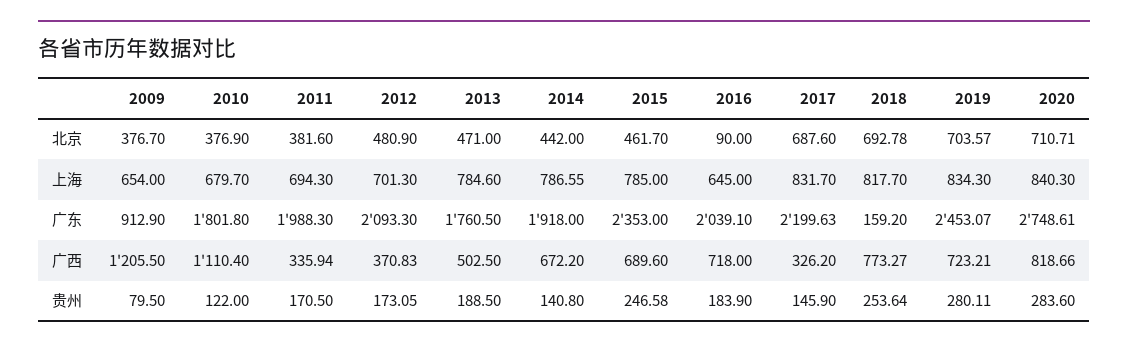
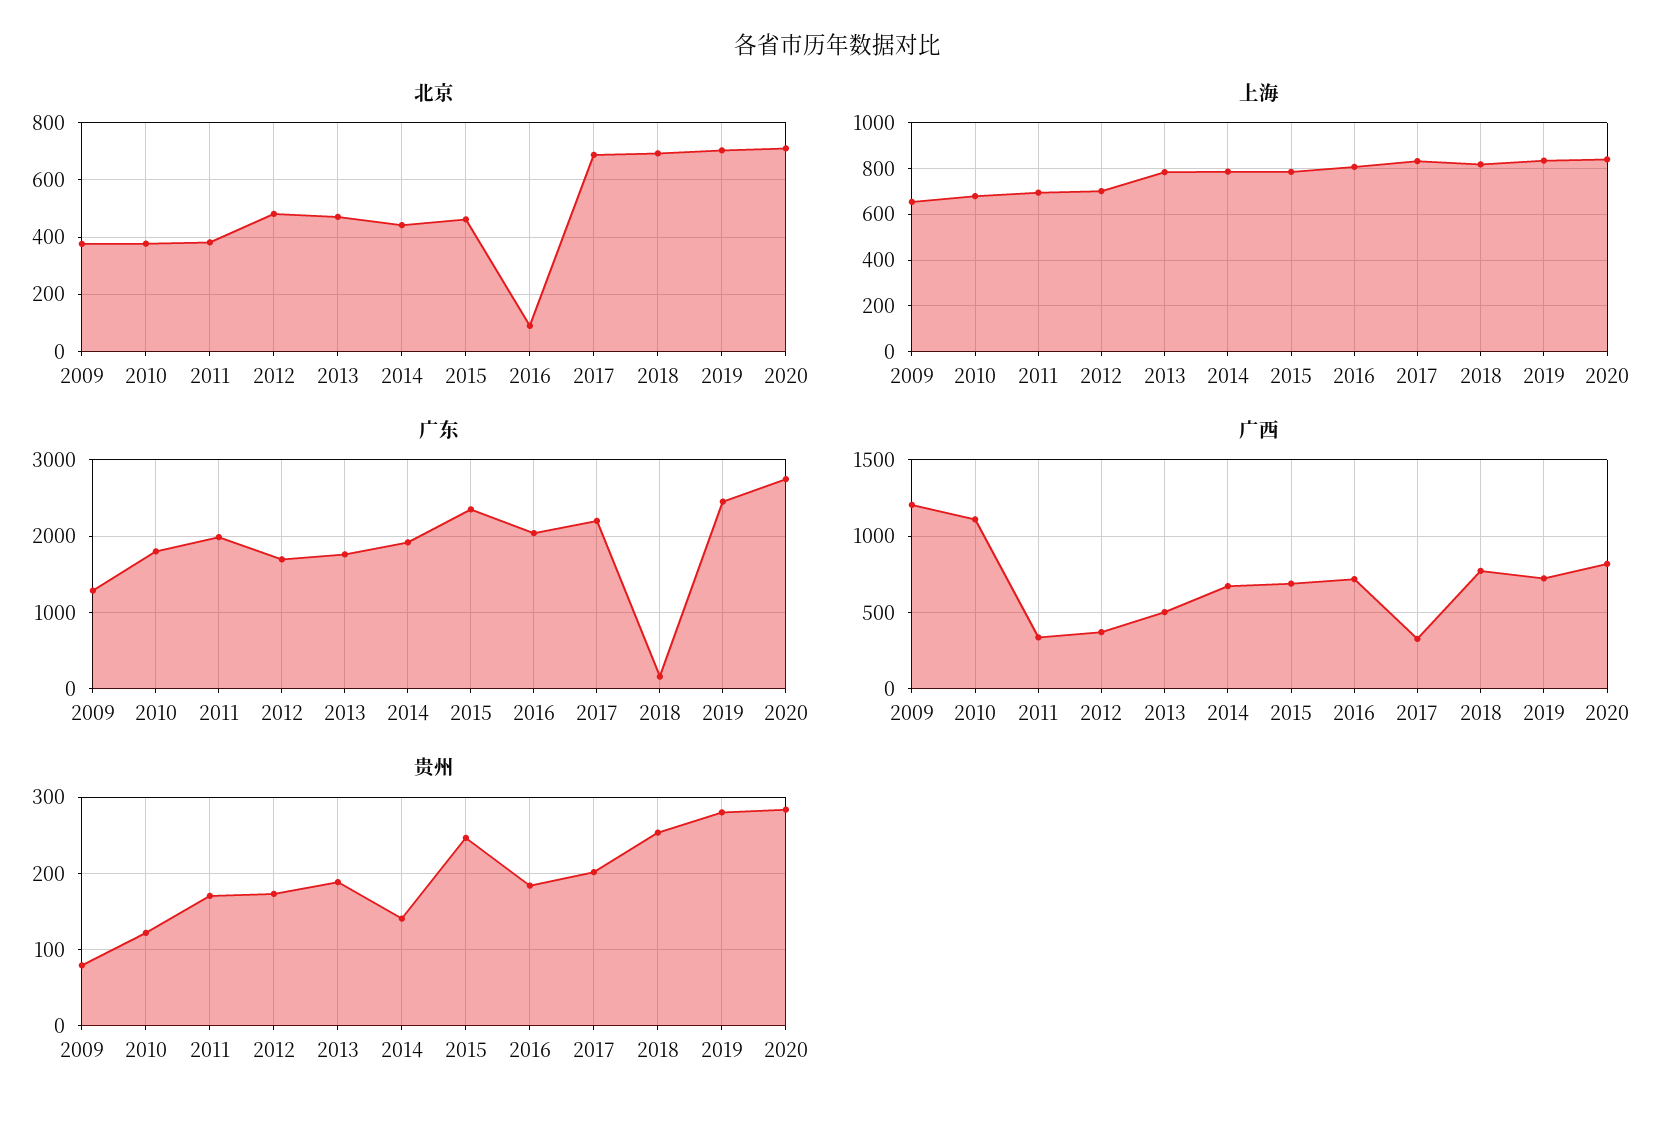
  {
    "北京": {
      "2009": 376.7,
      "2010": 376.9,
      "2011": 381.6,
      "2012": 480.9,
      "2013": 471,
      "2014": 442,
      "2015": 461.7,
      "2016": 90,
      "2017": 687.6,
      "2018": 692.78,
      "2019": 703.57,
      "2020": 710.71
    },
    "上海": {
      "2009": 654,
      "2010": 679.7,
      "2011": 694.3,
      "2012": 701.3,
      "2013": 784.6,
      "2014": 786.55,
      "2015": 785,
-     "2016": 645,
+     "2016": 800,
      "2017": 831.7,
      "2018": 817.7,
      "2019": 834.3,
      "2020": 840.3
    },
    "广东": {
-     "2009": 912.9,
+     "2009": 1300,
      "2010": 1801.8,
      "2011": 1988.3,
-     "2012": 2093.3,
+     "2012": 1700,
      "2013": 1760.5,
      "2014": 1918,
      "2015": 2353,
      "2016": 2039.1,
      "2017": 2199.63,
      "2018": 159.2,
      "2019": 2453.07,
      "2020": 2748.61
    },
    "广西": {
      "2009": 1205.5,
      "2010": 1110.4,
      "2011": 335.94,
      "2012": 370.83,
      "2013": 502.5,
      "2014": 672.2,
      "2015": 689.6,
      "2016": 718,
      "2017": 326.2,
      "2018": 773.27,
      "2019": 723.21,
      "2020": 818.66
    },
    "贵州": {
      "2009": 79.5,
      "2010": 122,
      "2011": 170.5,
      "2012": 173.05,
      "2013": 188.5,
      "2014": 140.8,
      "2015": 246.58,
      "2016": 183.9,
-     "2017": 145.9,
+     "2017": 200,
      "2018": 253.64,
      "2019": 280.11,
      "2020": 283.6
    }
  }

